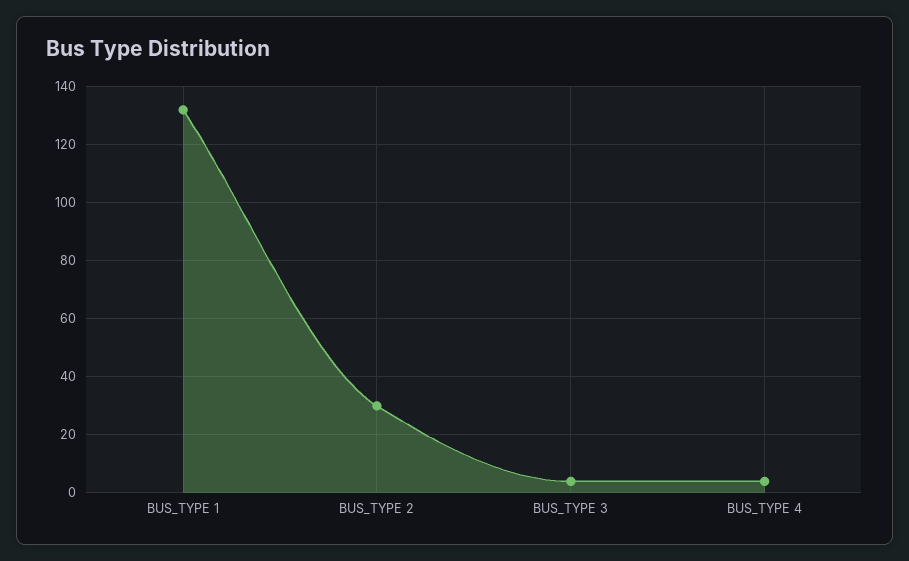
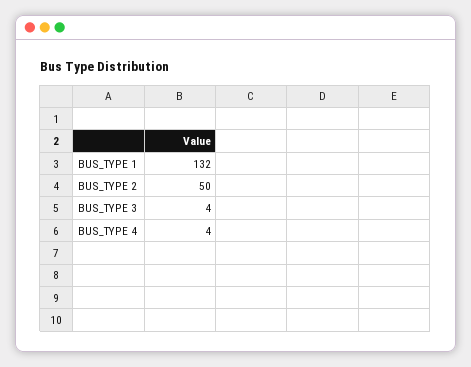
  {
    "BUS_TYPE 1": 132,
-   "BUS_TYPE 2": 30,
+   "BUS_TYPE 2": 50,
    "BUS_TYPE 3": 4,
    "BUS_TYPE 4": 4
  }

